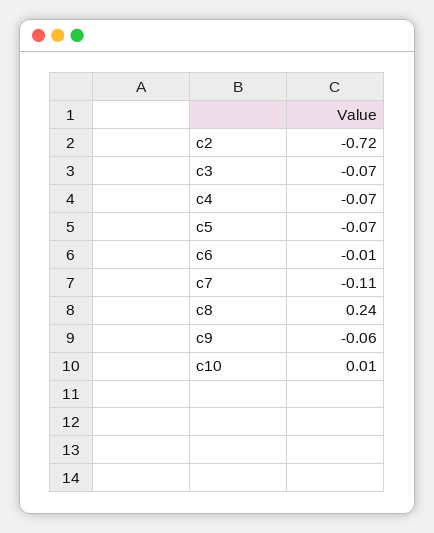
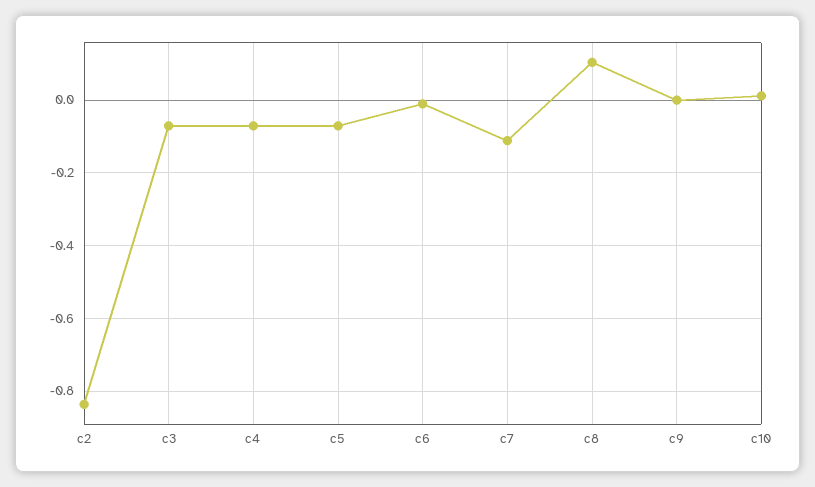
  {
-   "c2": -0.72,
+   "c2": -0.84,
    "c3": -0.07,
    "c4": -0.07,
    "c5": -0.07,
    "c6": -0.01,
    "c7": -0.11,
-   "c8": 0.24,
+   "c8": 0.1,
-   "c9": -0.06,
+   "c9": 0,
    "c10": 0.01
  }

